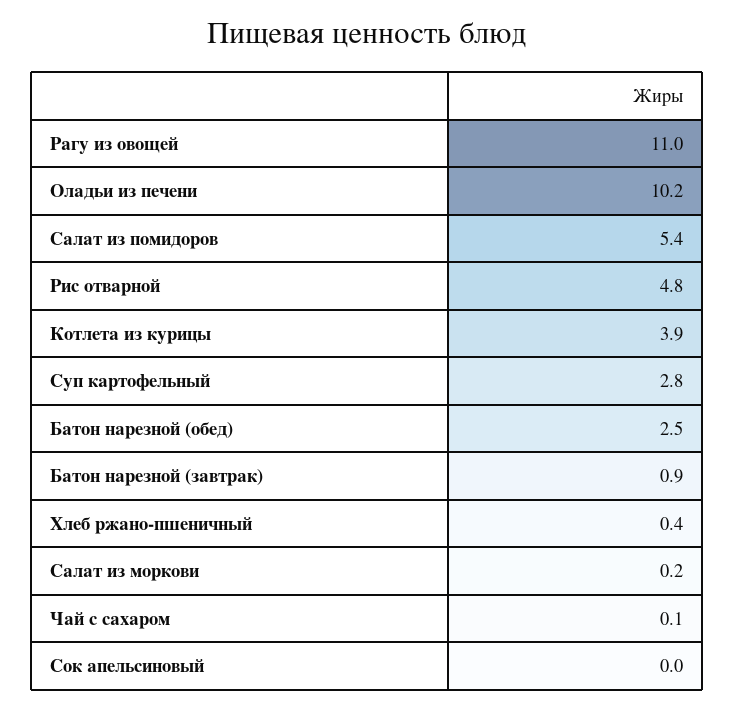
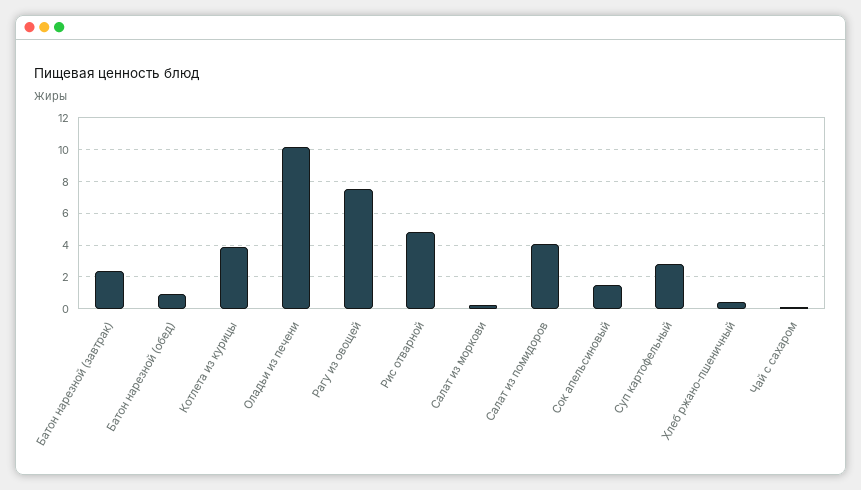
  {
-   "Рагу из овощей": 11,
+   "Рагу из овощей": 7.5,
    "Оладьи из печени": 10.2,
-   "Салат из помидоров": 5.4,
+   "Салат из помидоров": 4,
    "Рис отварной": 4.8,
    "Котлета из курицы": 3.9,
    "Суп картофельный": 2.8,
-   "Батон нарезной (обед)": 2.5,
+   "Батон нарезной (обед)": 1,
-   "Батон нарезной (завтрак)": 0.9,
+   "Батон нарезной (завтрак)": 2.5,
    "Хлеб ржано-пшеничный": 0.4,
    "Салат из моркови": 0.2,
    "Чай с сахаром": 0.1,
-   "Сок апельсиновый": 0
+   "Сок апельсиновый": 1.5
  }

